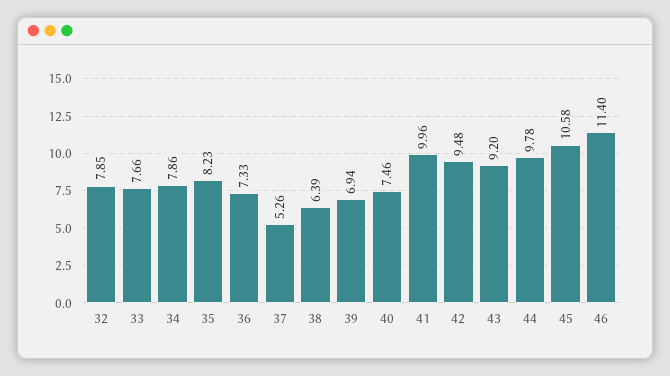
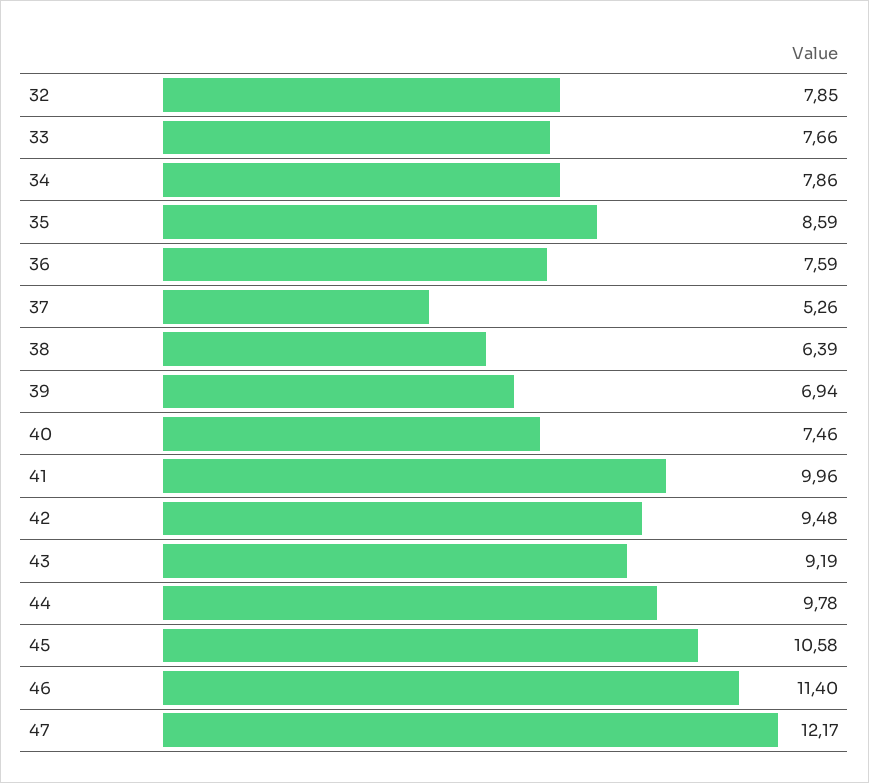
  {
    "32": 7.85,
    "33": 7.66,
    "34": 7.86,
-   "35": 8.23,
+   "35": 8.59,
-   "36": 7.33,
+   "36": 7.59,
    "37": 5.26,
    "38": 6.39,
    "39": 6.94,
    "40": 7.46,
    "41": 9.96,
    "42": 9.48,
-   "43": 9.2,
+   "43": 9.19,
    "44": 9.78,
    "45": 10.58,
-   "46": 11.4
+   "46": 11.4,
+   "47": 12.17
  }

